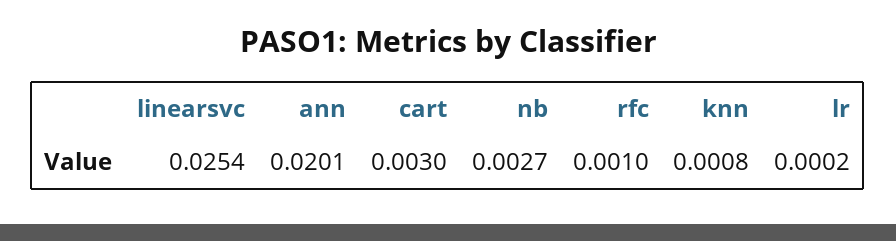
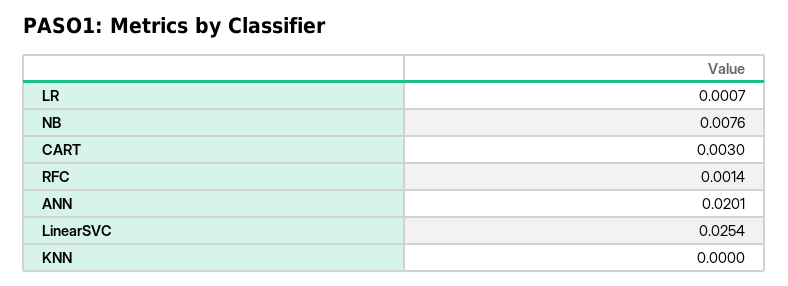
  {
    "linearsvc": 0.0254,
    "ann": 0.0201,
    "cart": 0.003,
-   "nb": 0.0027,
+   "nb": 0.0076,
-   "rfc": 0.001,
+   "rfc": 0.0014,
-   "knn": 0.0008,
+   "knn": 0,
-   "lr": 0.0002
+   "lr": 0.0007
  }

